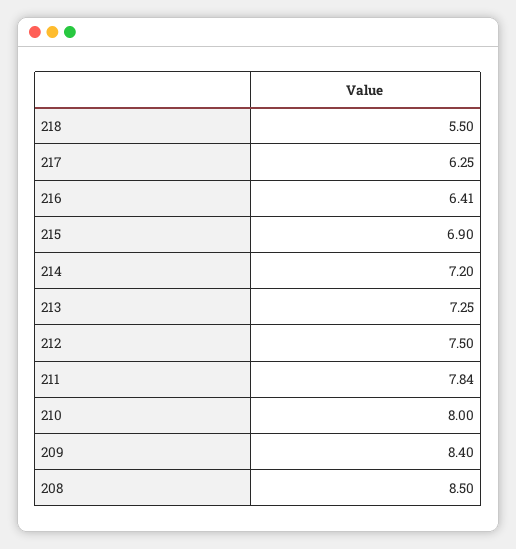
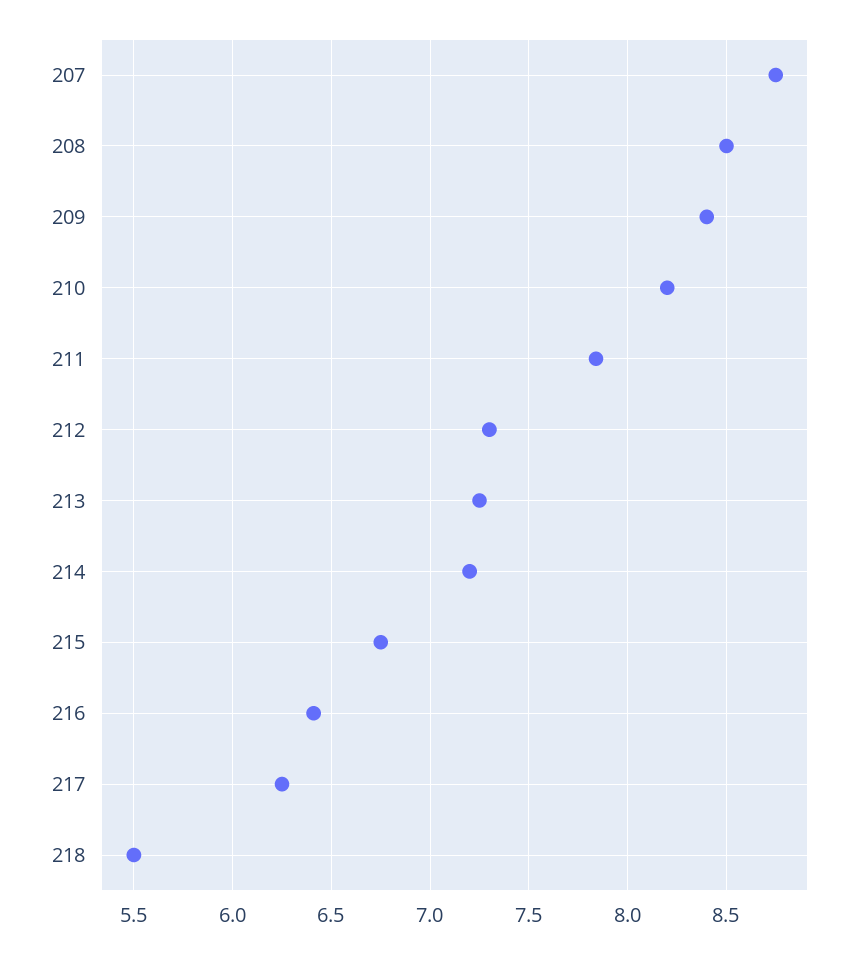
  {
    "218": 5.5,
    "217": 6.25,
    "216": 6.41,
-   "215": 6.9,
+   "215": 6.75,
    "214": 7.2,
    "213": 7.25,
-   "212": 7.5,
+   "212": 7.3,
    "211": 7.84,
-   "210": 8,
+   "210": 8.2,
    "209": 8.4,
-   "208": 8.5
+   "208": 8.5,
+   "207": 8.75
  }

